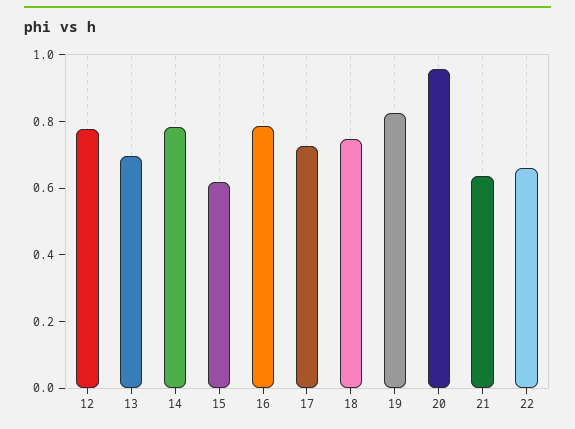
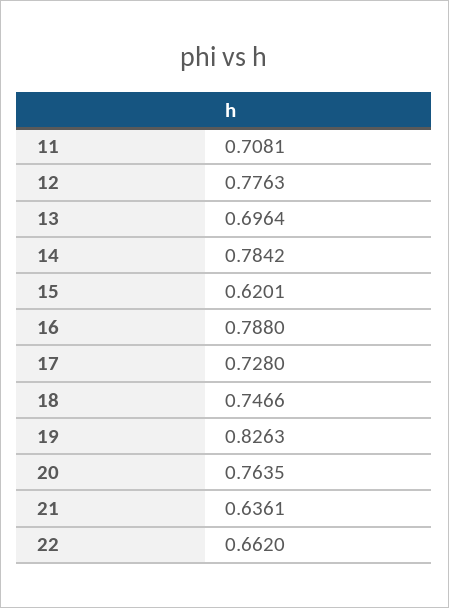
  {
    "12": 0.7763,
    "13": 0.6964,
    "14": 0.7842,
    "15": 0.6201,
    "16": 0.788,
    "17": 0.728,
    "18": 0.7466,
    "19": 0.8263,
-   "20": 0.95,
+   "20": 0.7635,
    "21": 0.6361,
-   "22": 0.662
+   "22": 0.662,
+   "11": 0.7081
  }

